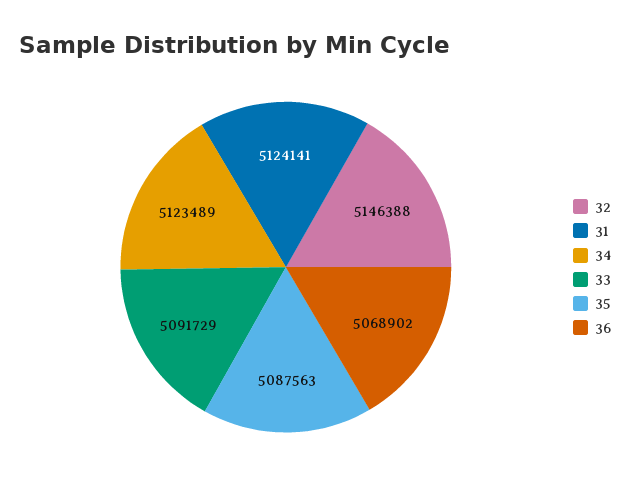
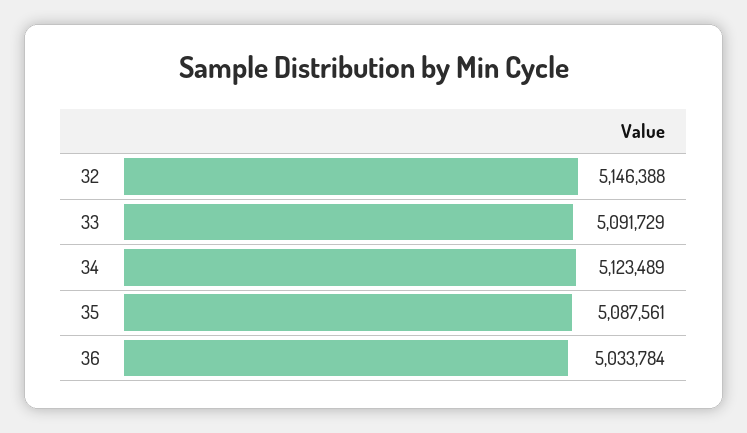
  {
    "32": 5146388,
-   "31": 5124141,
    "34": 5123489,
    "33": 5091729,
-   "35": 5087563,
+   "35": 5087561,
-   "36": 5068902
+   "36": 5033784
  }

